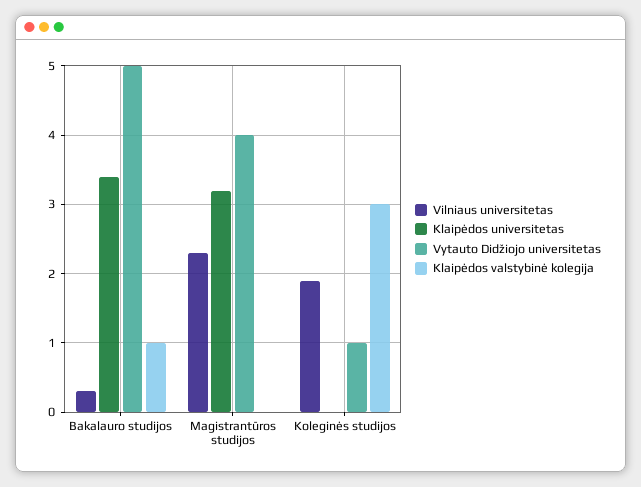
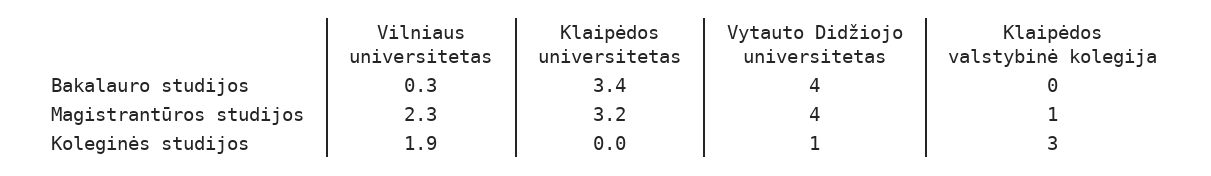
  {
    "Vilniaus universitetas": {
      "Bakalauro studijos": 0.3,
      "Magistrantūros studijos": 2.3,
      "Koleginės studijos": 1.9
    },
    "Klaipėdos universitetas": {
      "Bakalauro studijos": 3.4,
      "Magistrantūros studijos": 3.2,
      "Koleginės studijos": 0
    },
    "Vytauto Didžiojo universitetas": {
-     "Bakalauro studijos": 5,
+     "Bakalauro studijos": 4,
      "Magistrantūros studijos": 4,
      "Koleginės studijos": 1
    },
    "Klaipėdos valstybinė kolegija": {
-     "Bakalauro studijos": 1,
+     "Bakalauro studijos": 0,
-     "Magistrantūros studijos": 0,
+     "Magistrantūros studijos": 1,
      "Koleginės studijos": 3
    }
  }

